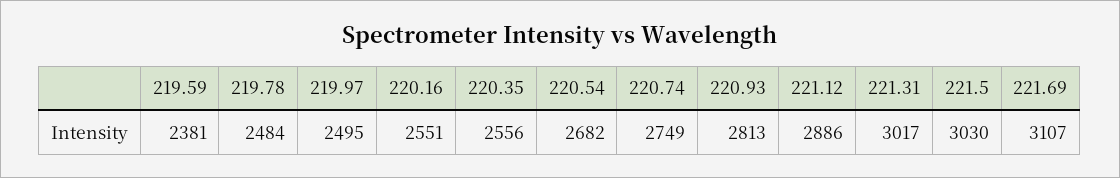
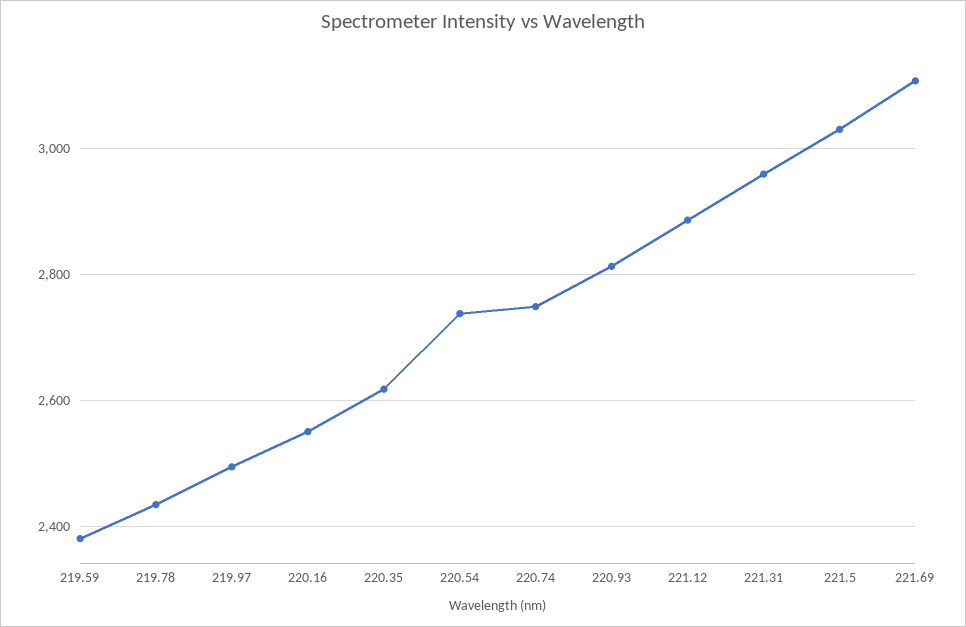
  {
    "219.59": 2381,
-   "219.78": 2484,
+   "219.78": 2440,
    "219.97": 2495,
    "220.16": 2551,
-   "220.35": 2556,
+   "220.35": 2620,
-   "220.54": 2682,
+   "220.54": 2740,
    "220.74": 2749,
    "220.93": 2813,
    "221.12": 2886,
-   "221.31": 3017,
+   "221.31": 2960,
    "221.5": 3030,
    "221.69": 3107
  }

